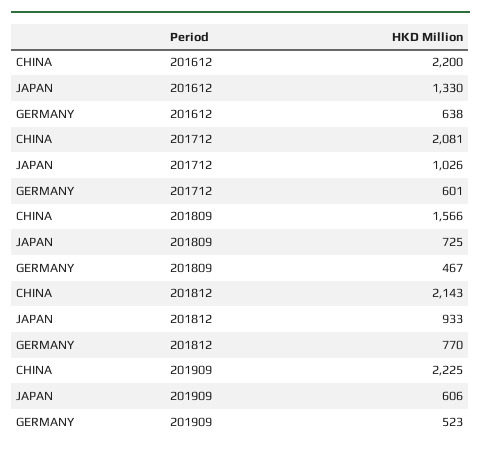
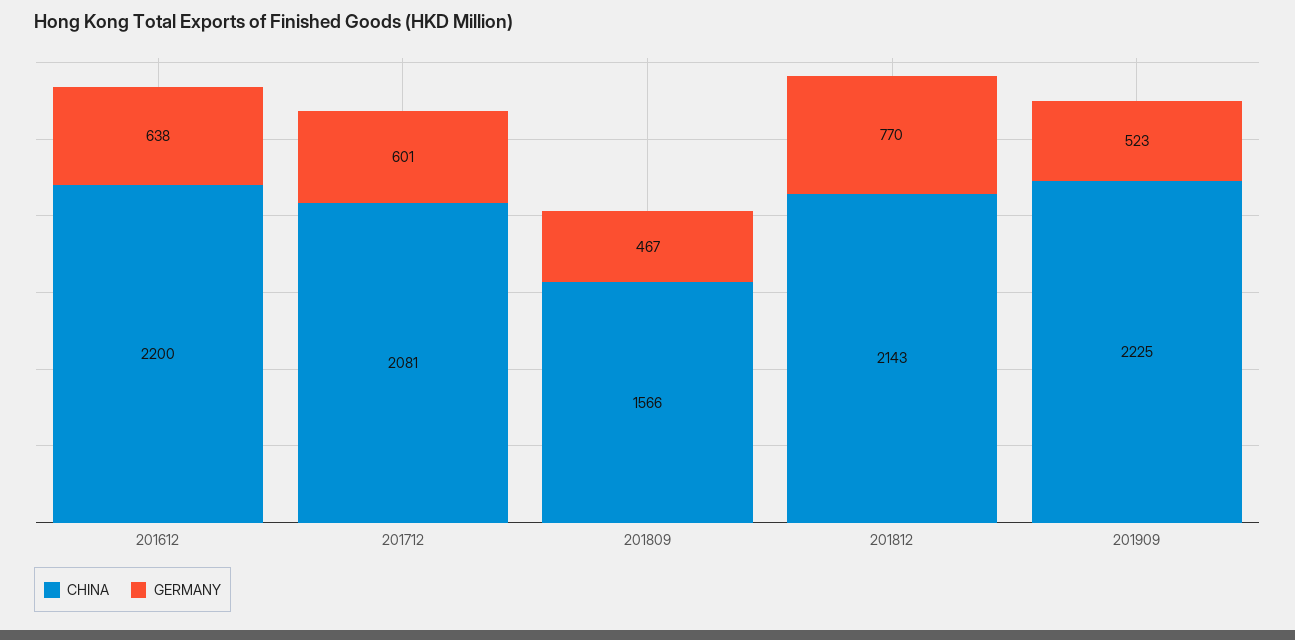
  {
    "CHINA": {
      "201612": 2200,
      "201712": 2081,
      "201809": 1566,
      "201812": 2143,
      "201909": 2225
    },
-   "JAPAN": {
-     "201612": 1330,
-     "201712": 1026,
-     "201809": 725,
-     "201812": 933,
-     "201909": 606
-   },
    "GERMANY": {
      "201612": 638,
      "201712": 601,
      "201809": 467,
      "201812": 770,
      "201909": 523
    }
  }

